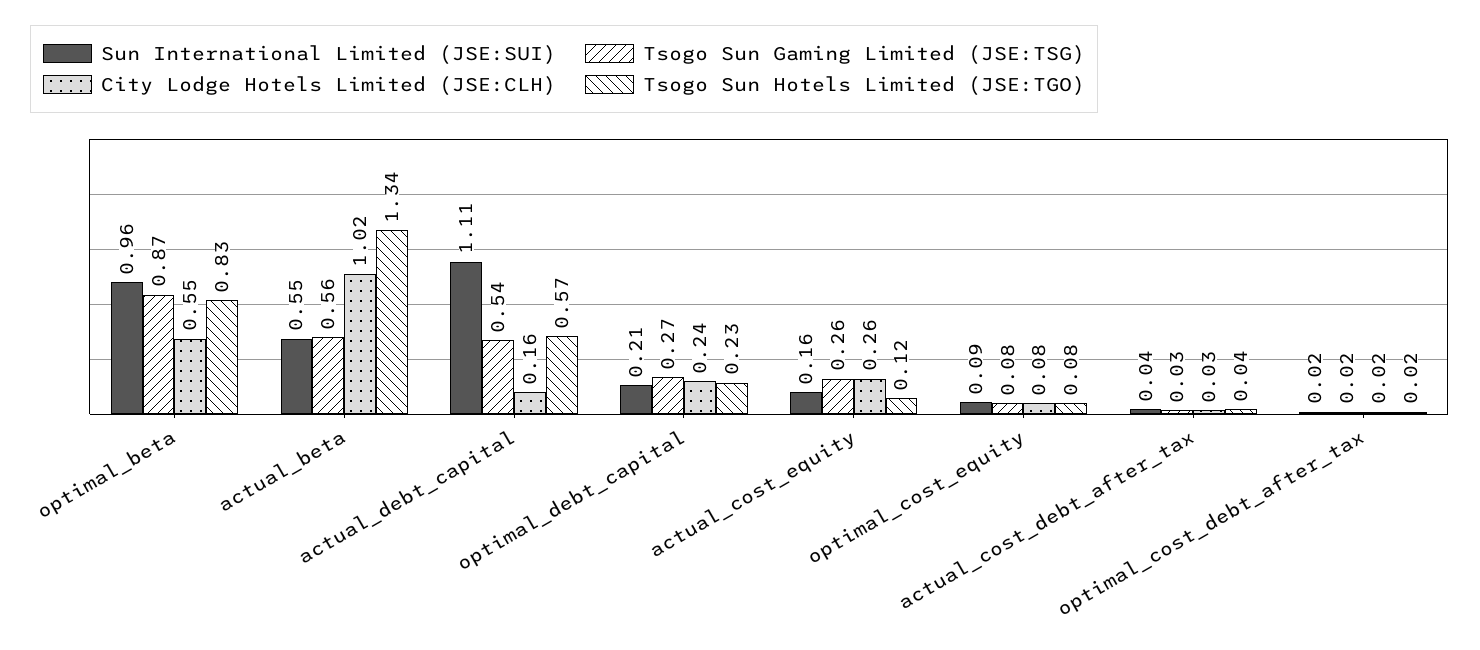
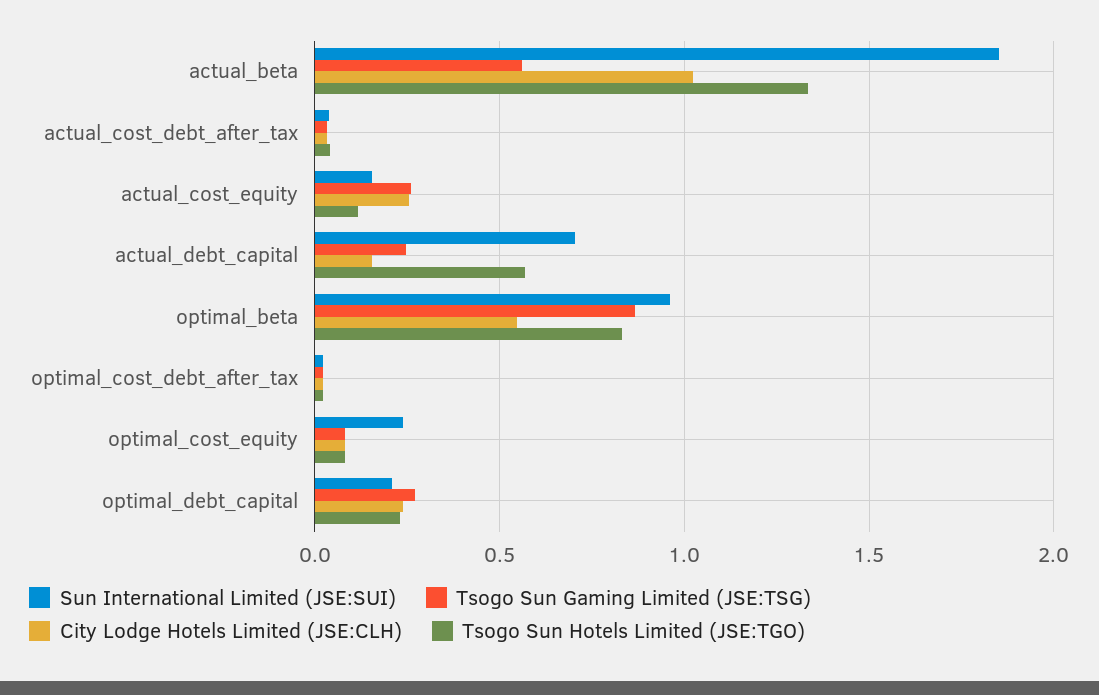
  {
    "Sun International Limited (JSE:SUI)": {
      "optimal_beta": 0.96,
-     "actual_beta": 0.55,
+     "actual_beta": 1.85,
-     "actual_debt_capital": 1.11,
+     "actual_debt_capital": 0.7,
      "optimal_debt_capital": 0.21,
      "actual_cost_equity": 0.16,
-     "optimal_cost_equity": 0.09,
+     "optimal_cost_equity": 0.25,
      "actual_cost_debt_after_tax": 0.04,
      "optimal_cost_debt_after_tax": 0.02
    },
    "Tsogo Sun Gaming Limited (JSE:TSG)": {
      "optimal_beta": 0.87,
      "actual_beta": 0.56,
-     "actual_debt_capital": 0.54,
+     "actual_debt_capital": 0.25,
      "optimal_debt_capital": 0.27,
      "actual_cost_equity": 0.26,
      "optimal_cost_equity": 0.08,
      "actual_cost_debt_after_tax": 0.03,
      "optimal_cost_debt_after_tax": 0.02
    },
    "City Lodge Hotels Limited (JSE:CLH)": {
      "optimal_beta": 0.55,
      "actual_beta": 1.02,
      "actual_debt_capital": 0.16,
      "optimal_debt_capital": 0.24,
      "actual_cost_equity": 0.26,
      "optimal_cost_equity": 0.08,
      "actual_cost_debt_after_tax": 0.03,
      "optimal_cost_debt_after_tax": 0.02
    },
    "Tsogo Sun Hotels Limited (JSE:TGO)": {
      "optimal_beta": 0.83,
      "actual_beta": 1.34,
      "actual_debt_capital": 0.57,
      "optimal_debt_capital": 0.23,
      "actual_cost_equity": 0.12,
      "optimal_cost_equity": 0.08,
      "actual_cost_debt_after_tax": 0.04,
      "optimal_cost_debt_after_tax": 0.02
    }
  }

